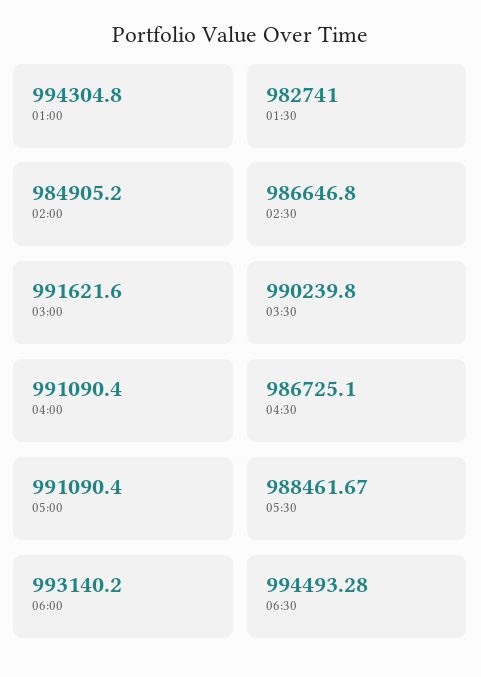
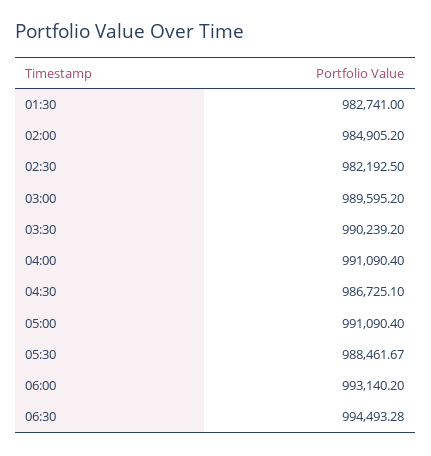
  {
-   "01:00": 994304.8,
    "01:30": 982741,
    "02:00": 984905.2,
-   "02:30": 986646.8,
+   "02:30": 982192.5,
-   "03:00": 991621.6,
+   "03:00": 989595.2,
-   "03:30": 990239.8,
+   "03:30": 990239.2,
    "04:00": 991090.4,
    "04:30": 986725.1,
    "05:00": 991090.4,
    "05:30": 988461.67,
    "06:00": 993140.2,
    "06:30": 994493.28
  }

